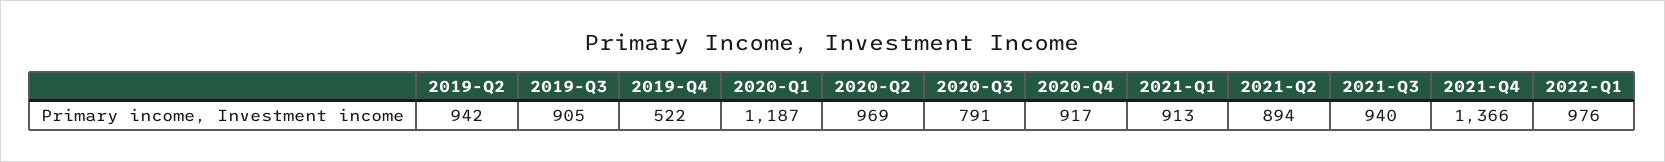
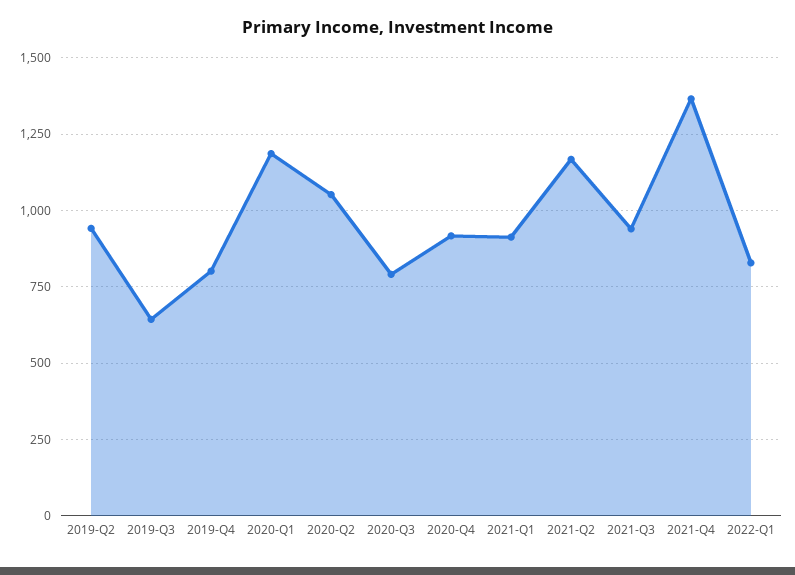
  {
    "2019-Q2": 942,
-   "2019-Q3": 905,
+   "2019-Q3": 650,
-   "2019-Q4": 522,
+   "2019-Q4": 800,
    "2020-Q1": 1187,
-   "2020-Q2": 969,
+   "2020-Q2": 1050,
    "2020-Q3": 791,
    "2020-Q4": 917,
    "2021-Q1": 913,
-   "2021-Q2": 894,
+   "2021-Q2": 1175,
    "2021-Q3": 940,
    "2021-Q4": 1366,
-   "2022-Q1": 976
+   "2022-Q1": 825
  }

